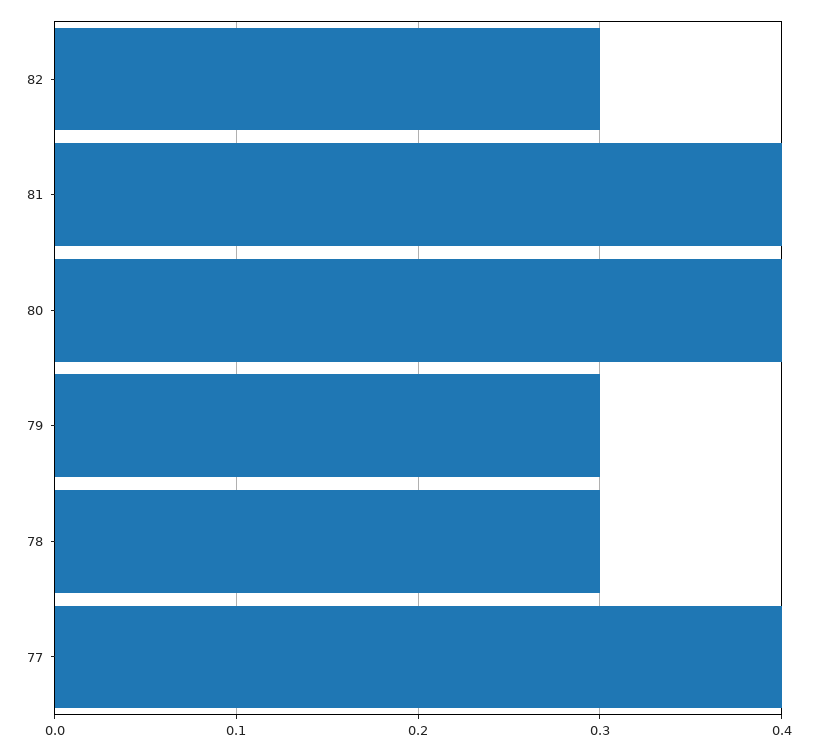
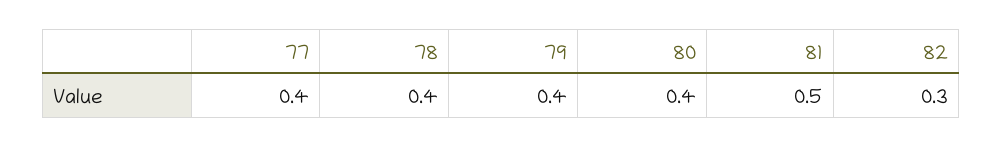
  {
    "82": 0.3,
-   "81": 0.4,
+   "81": 0.5,
    "80": 0.4,
-   "79": 0.3,
+   "79": 0.4,
-   "78": 0.3,
+   "78": 0.4,
    "77": 0.4
  }

